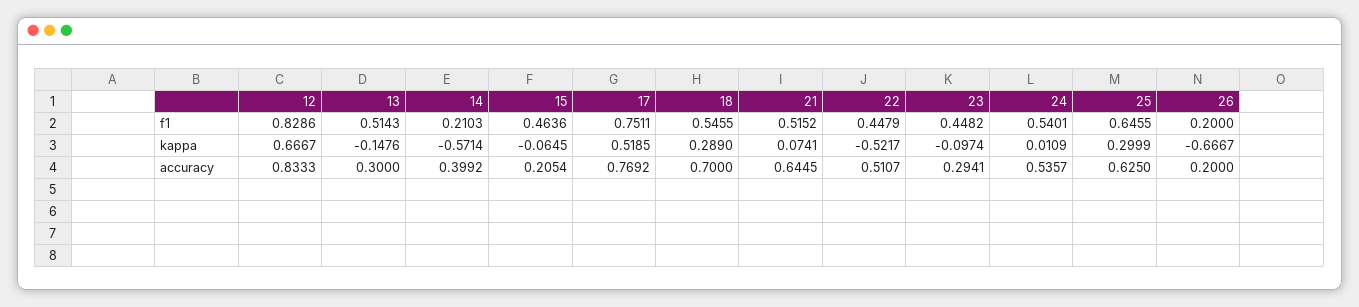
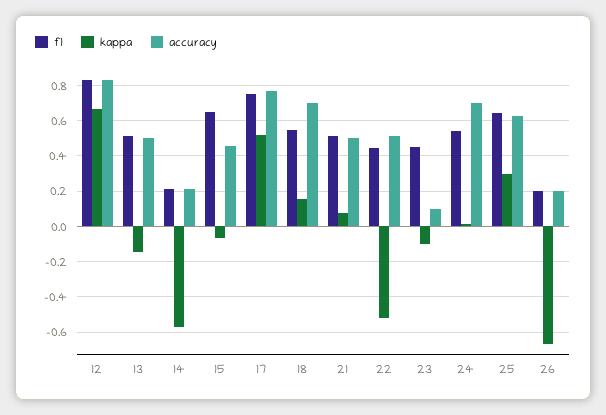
  {
    "f1": {
      "12": 0.8286,
      "13": 0.5143,
      "14": 0.2103,
-     "15": 0.4636,
+     "15": 0.65,
      "17": 0.7511,
      "18": 0.5455,
      "21": 0.5152,
      "22": 0.4479,
      "23": 0.4482,
      "24": 0.5401,
      "25": 0.6455,
      "26": 0.2
    },
    "kappa": {
      "12": 0.6667,
      "13": -0.1476,
      "14": -0.5714,
      "15": -0.0645,
      "17": 0.5185,
-     "18": 0.289,
+     "18": 0.15,
      "21": 0.0741,
      "22": -0.5217,
      "23": -0.0974,
      "24": 0.0109,
      "25": 0.2999,
      "26": -0.6667
    },
    "accuracy": {
      "12": 0.8333,
-     "13": 0.3,
+     "13": 0.5,
-     "14": 0.3992,
+     "14": 0.2,
-     "15": 0.2054,
+     "15": 0.45,
      "17": 0.7692,
      "18": 0.7,
-     "21": 0.6445,
+     "21": 0.5,
      "22": 0.5107,
-     "23": 0.2941,
+     "23": 0.1,
-     "24": 0.5357,
+     "24": 0.7,
      "25": 0.625,
      "26": 0.2
    }
  }

